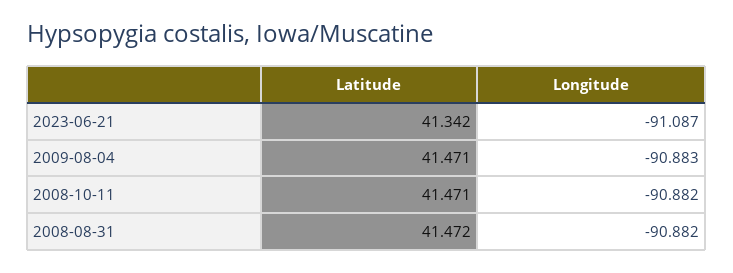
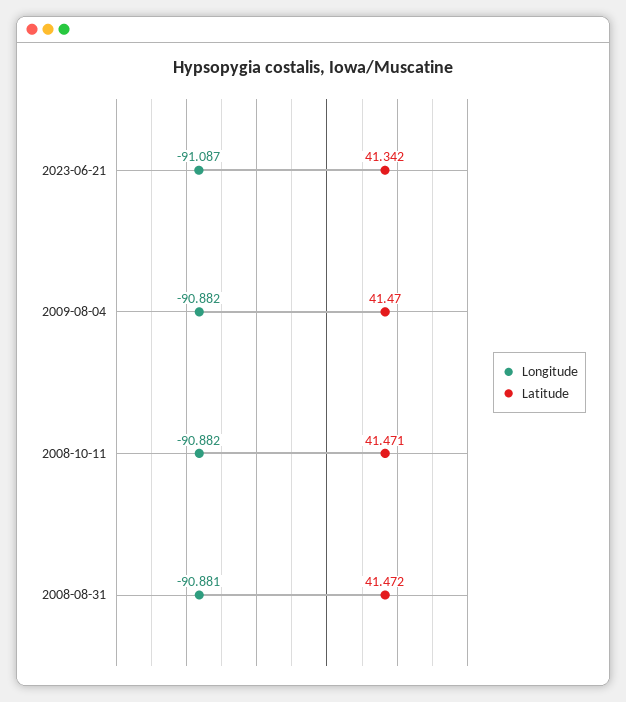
  {
    "Latitude": {
      "2023-06-21": 41.342,
-     "2009-08-04": 41.471,
+     "2009-08-04": 41.47,
      "2008-10-11": 41.471,
      "2008-08-31": 41.472
    },
    "Longitude": {
      "2023-06-21": -91.087,
-     "2009-08-04": -90.883,
+     "2009-08-04": -90.882,
      "2008-10-11": -90.882,
-     "2008-08-31": -90.882
+     "2008-08-31": -90.881
    }
  }

